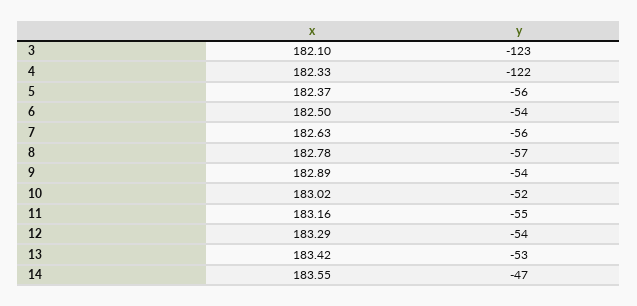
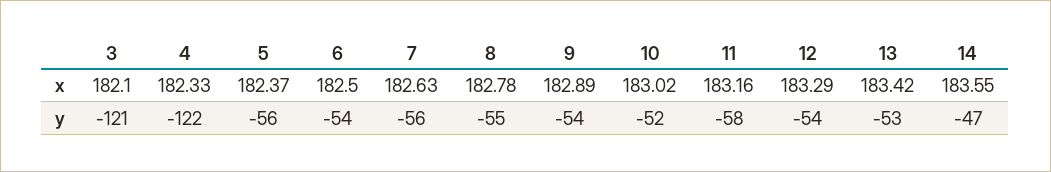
  {
    "x": {
      "3": 182.1,
      "4": 182.33,
      "5": 182.37,
      "6": 182.5,
      "7": 182.63,
      "8": 182.78,
      "9": 182.89,
      "10": 183.02,
      "11": 183.16,
      "12": 183.29,
      "13": 183.42,
      "14": 183.55
    },
    "y": {
-     "3": -123,
+     "3": -121,
      "4": -122,
      "5": -56,
      "6": -54,
      "7": -56,
-     "8": -57,
+     "8": -55,
      "9": -54,
      "10": -52,
-     "11": -55,
+     "11": -58,
      "12": -54,
      "13": -53,
      "14": -47
    }
  }

